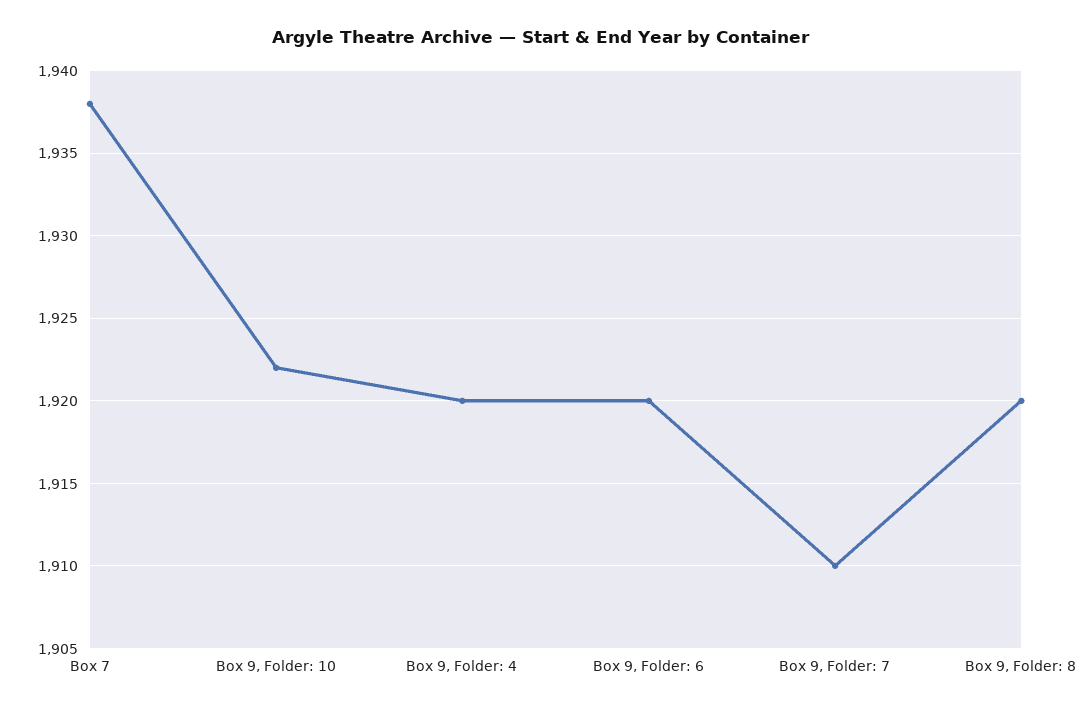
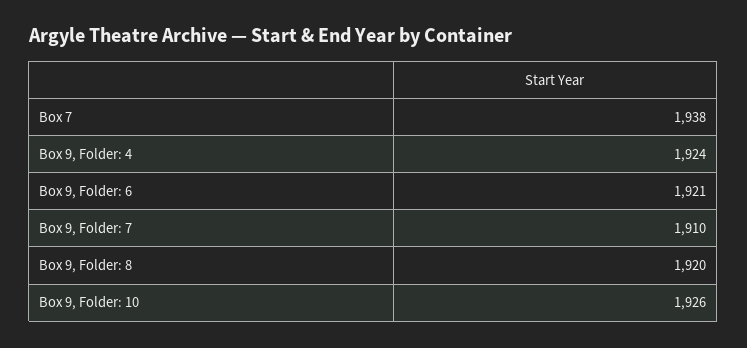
  {
    "Box 7": 1938,
-   "Box 9, Folder: 10": 1922,
+   "Box 9, Folder: 10": 1926,
-   "Box 9, Folder: 4": 1920,
+   "Box 9, Folder: 4": 1924,
-   "Box 9, Folder: 6": 1920,
+   "Box 9, Folder: 6": 1921,
    "Box 9, Folder: 7": 1910,
    "Box 9, Folder: 8": 1920
  }

